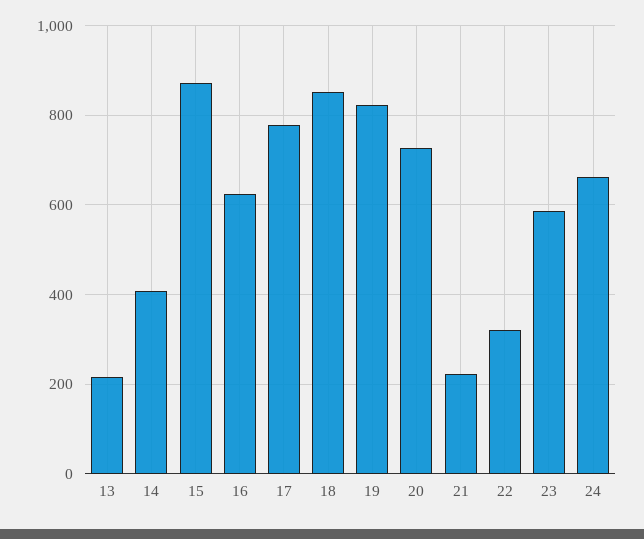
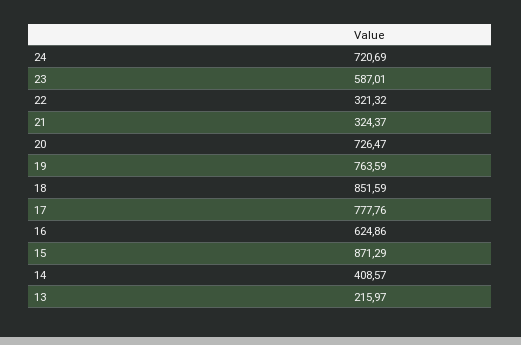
  {
    "13": 215.97,
    "14": 408.57,
    "15": 871.29,
    "16": 624.86,
    "17": 777.76,
    "18": 851.59,
-   "19": 820,
+   "19": 763.59,
    "20": 726.47,
-   "21": 220,
+   "21": 324.37,
    "22": 321.32,
    "23": 587.01,
-   "24": 660
+   "24": 720.69
  }

